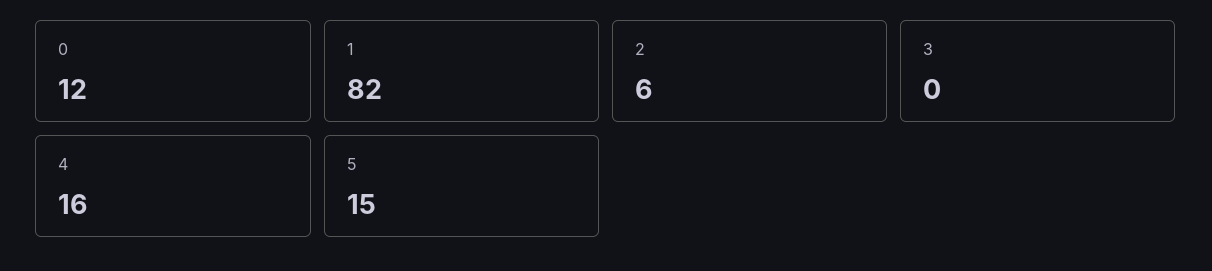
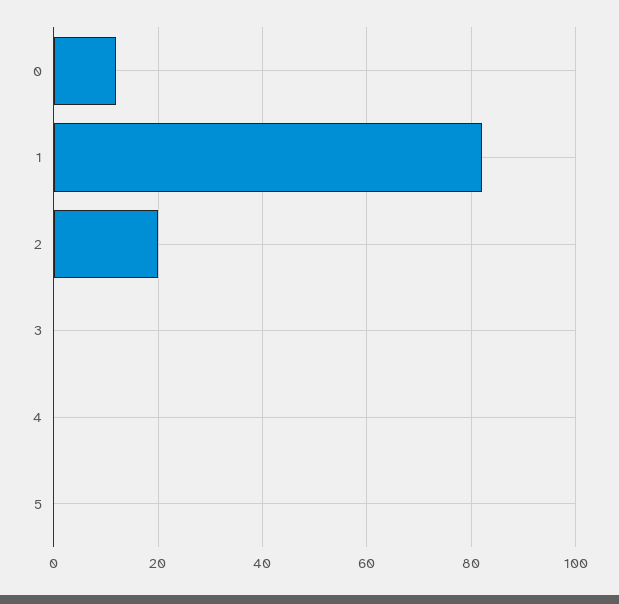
  {
    "0": 12,
    "1": 82,
-   "2": 6,
+   "2": 20,
    "3": 0,
-   "4": 16,
+   "4": 0,
-   "5": 15
+   "5": 0
  }

